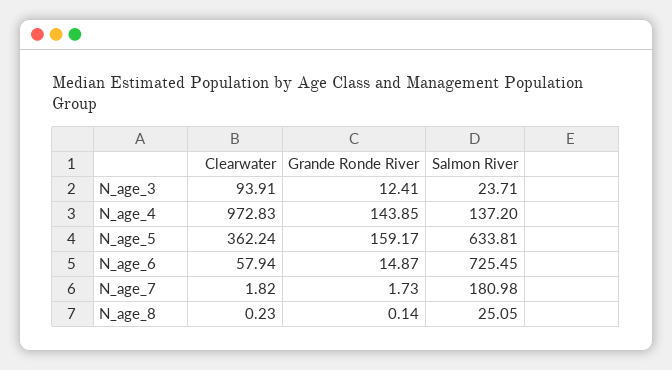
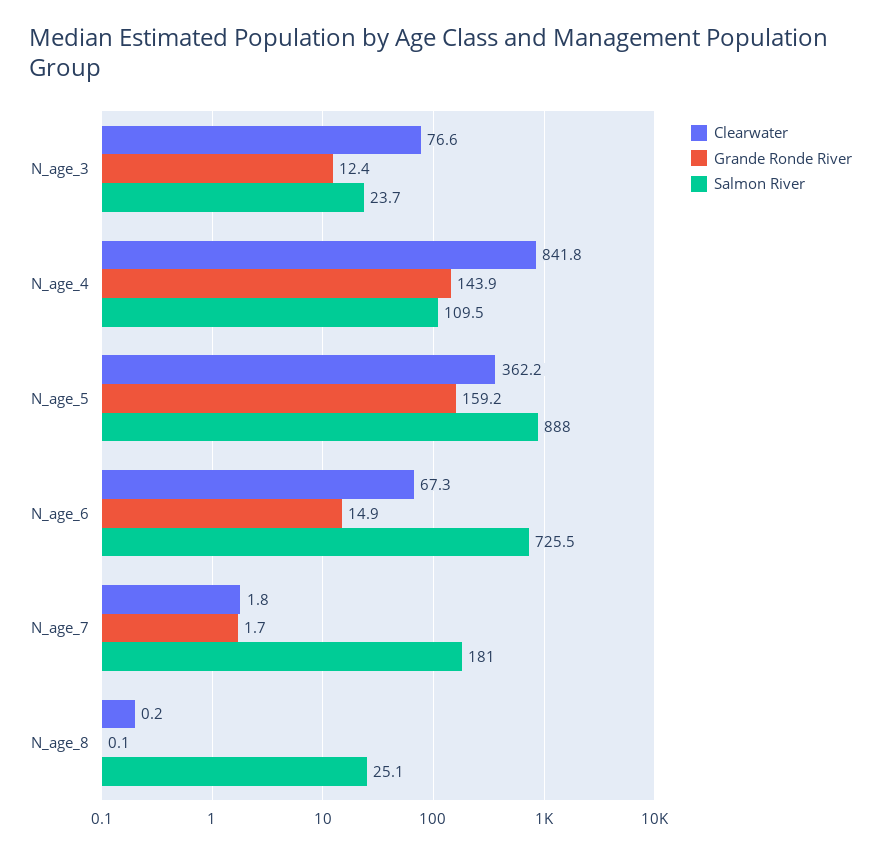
  {
    "Clearwater": {
-     "N_age_3": 93.91,
+     "N_age_3": 76.6,
-     "N_age_4": 972.83,
+     "N_age_4": 841.8,
      "N_age_5": 362.24,
-     "N_age_6": 57.94,
+     "N_age_6": 67.3,
      "N_age_7": 1.82,
      "N_age_8": 0.23
    },
    "Grande Ronde River": {
      "N_age_3": 12.41,
      "N_age_4": 143.85,
      "N_age_5": 159.17,
      "N_age_6": 14.87,
      "N_age_7": 1.73,
      "N_age_8": 0.14
    },
    "Salmon River": {
      "N_age_3": 23.71,
-     "N_age_4": 137.2,
+     "N_age_4": 109.5,
-     "N_age_5": 633.81,
+     "N_age_5": 888,
      "N_age_6": 725.45,
      "N_age_7": 180.98,
      "N_age_8": 25.05
    }
  }

